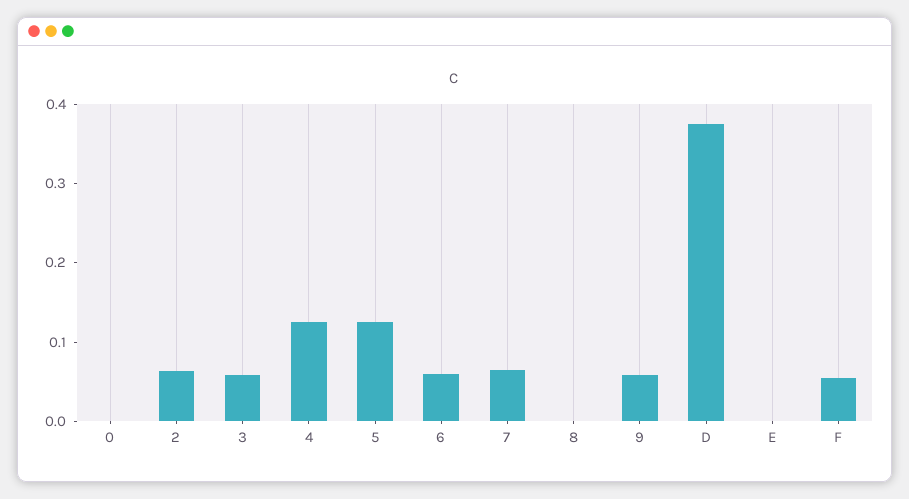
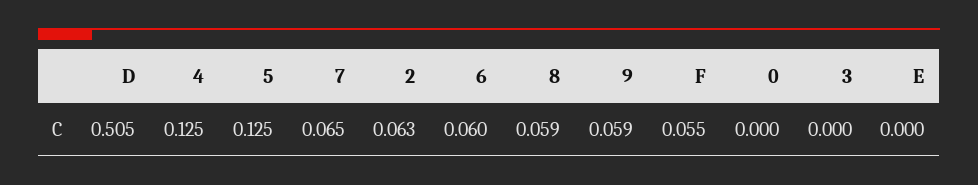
  {
    "0": 0,
    "2": 0.063,
-   "3": 0.06,
+   "3": 0,
    "4": 0.125,
    "5": 0.125,
    "6": 0.06,
    "7": 0.065,
-   "8": 0,
+   "8": 0.059,
    "9": 0.059,
-   "D": 0.38,
+   "D": 0.505,
    "E": 0,
    "F": 0.055
  }

